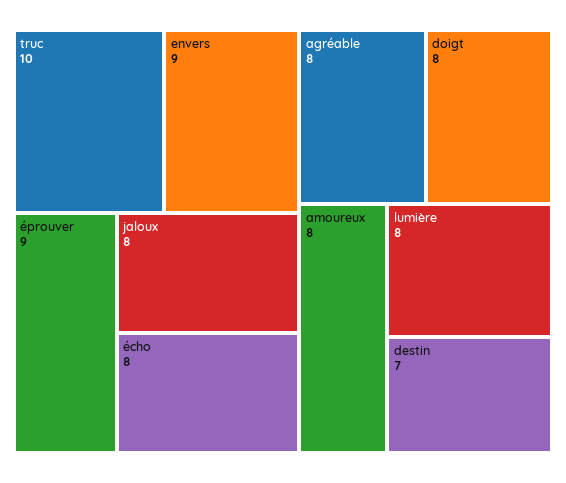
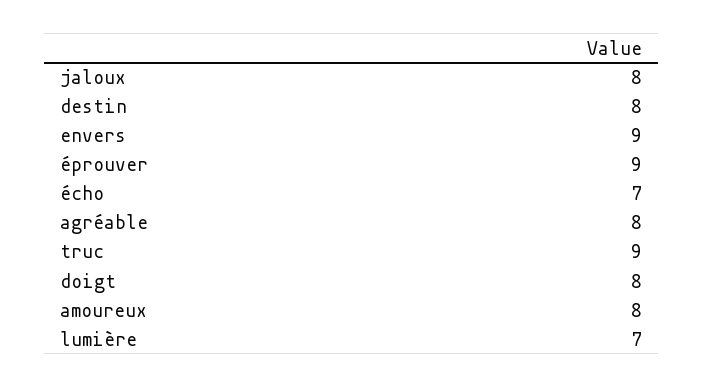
  {
-   "truc": 10,
+   "truc": 9,
    "envers": 9,
    "éprouver": 9,
    "jaloux": 8,
-   "écho": 8,
+   "écho": 7,
    "agréable": 8,
    "doigt": 8,
    "amoureux": 8,
-   "lumière": 8,
+   "lumière": 7,
-   "destin": 7
+   "destin": 8
  }

